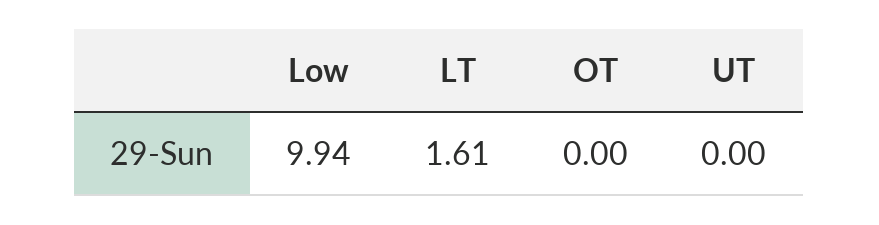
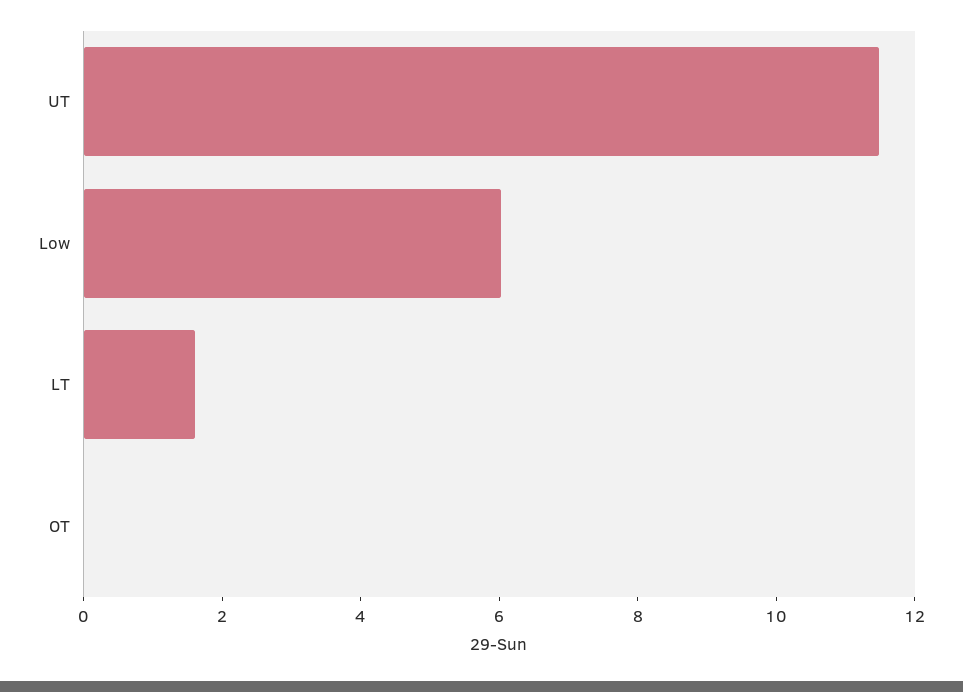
  {
-   "Low": 9.94,
+   "Low": 6,
    "LT": 1.61,
    "OT": 0,
-   "UT": 0
+   "UT": 11.5
  }

